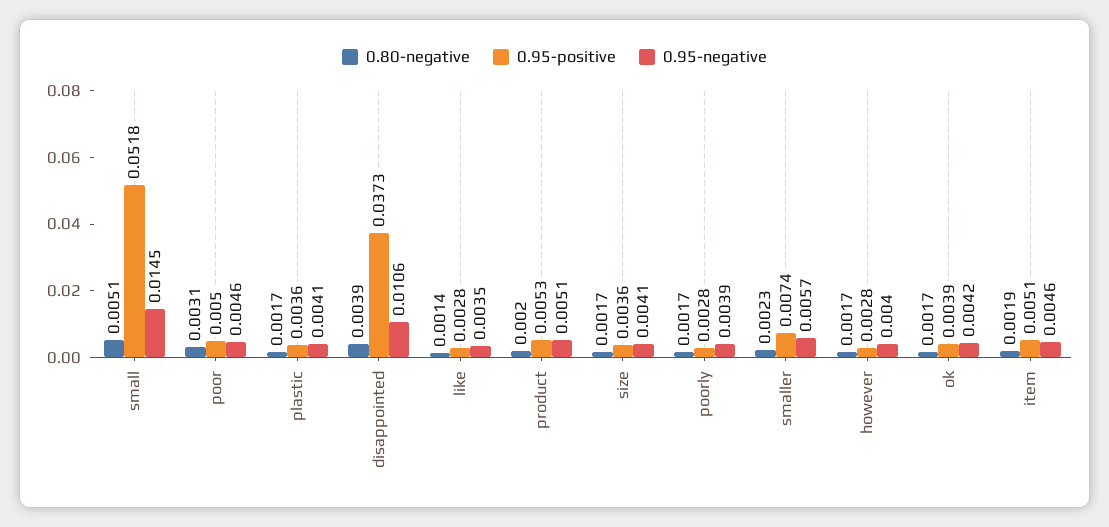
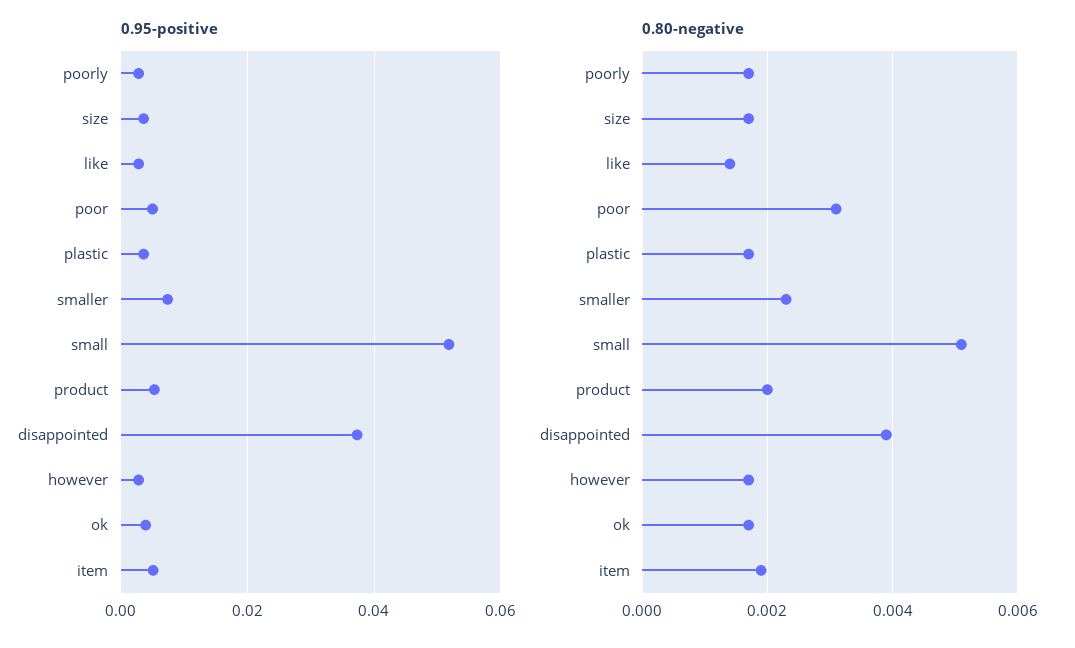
  {
    "0.80-negative": {
      "small": 0.0051,
      "poor": 0.0031,
      "plastic": 0.0017,
      "disappointed": 0.0039,
      "like": 0.0014,
      "product": 0.002,
      "size": 0.0017,
      "poorly": 0.0017,
      "smaller": 0.0023,
      "however": 0.0017,
      "ok": 0.0017,
      "item": 0.0019
    },
    "0.95-positive": {
      "small": 0.0518,
      "poor": 0.005,
      "plastic": 0.0036,
      "disappointed": 0.0373,
      "like": 0.0028,
      "product": 0.0053,
      "size": 0.0036,
      "poorly": 0.0028,
      "smaller": 0.0074,
      "however": 0.0028,
      "ok": 0.0039,
      "item": 0.0051
-   },
+   }
-   "0.95-negative": {
-     "small": 0.0145,
-     "poor": 0.0046,
-     "plastic": 0.0041,
-     "disappointed": 0.0106,
-     "like": 0.0035,
-     "product": 0.0051,
-     "size": 0.0041,
-     "poorly": 0.0039,
-     "smaller": 0.0057,
-     "however": 0.004,
-     "ok": 0.0042,
-     "item": 0.0046
-   }
  }

